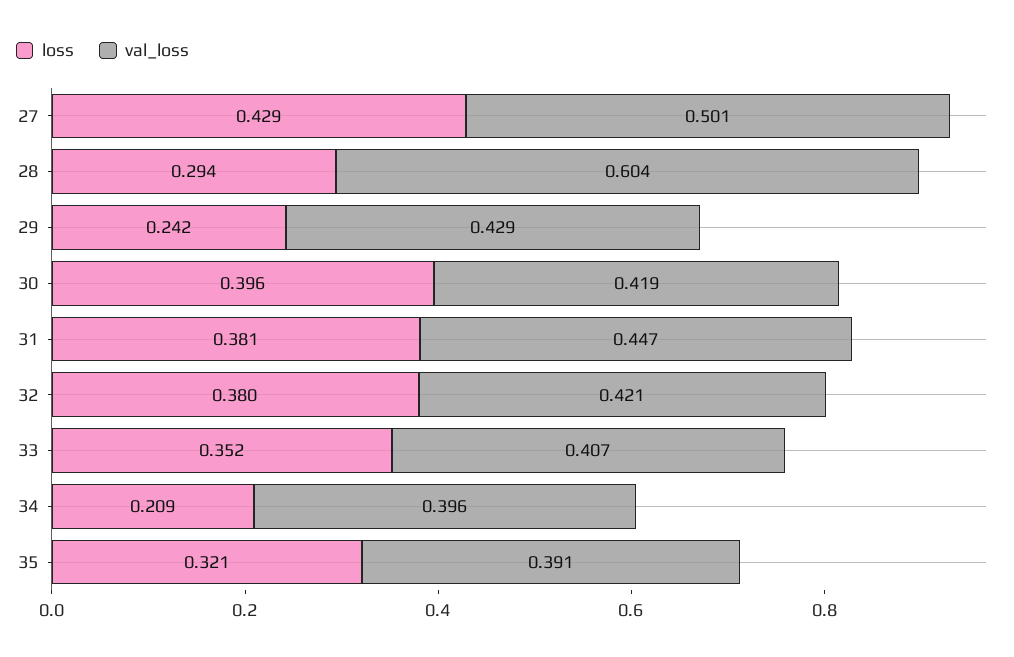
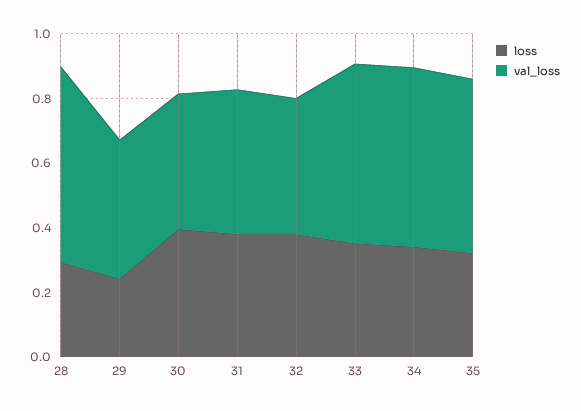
  {
    "loss": {
-     "27": 0.429,
      "28": 0.294,
      "29": 0.242,
      "30": 0.396,
      "31": 0.381,
      "32": 0.38,
      "33": 0.352,
-     "34": 0.209,
+     "34": 0.35,
      "35": 0.321
    },
    "val_loss": {
-     "27": 0.501,
      "28": 0.604,
      "29": 0.429,
      "30": 0.419,
      "31": 0.447,
      "32": 0.421,
-     "33": 0.407,
+     "33": 0.55,
-     "34": 0.396,
+     "34": 0.55,
-     "35": 0.391
+     "35": 0.55
    }
  }

